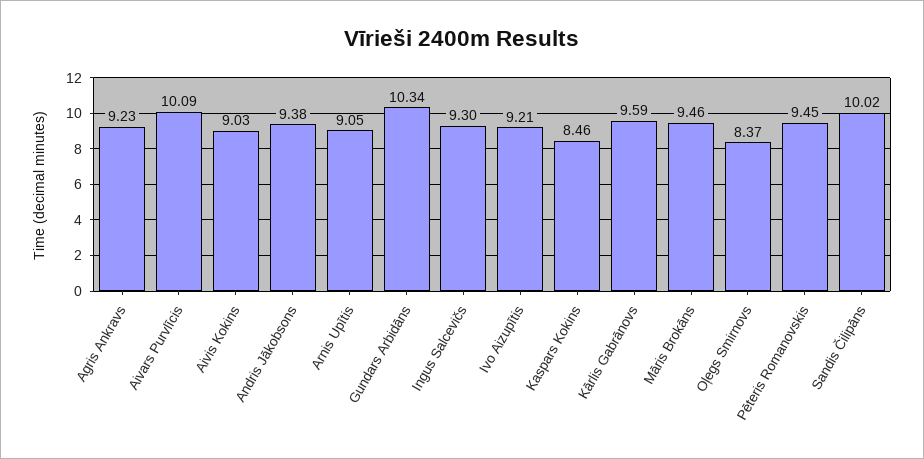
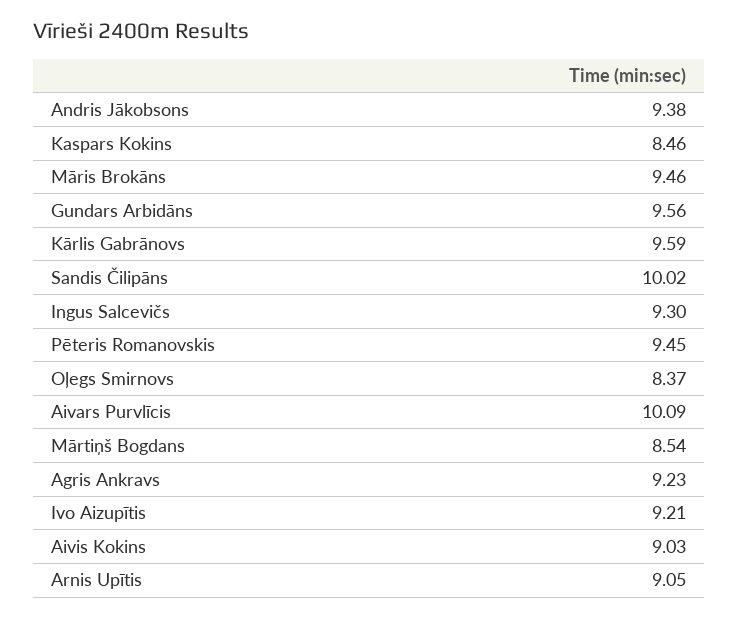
  {
    "Agris Ankravs": 9.23,
    "Aivars Purvlīcis": 10.09,
    "Aivis Kokins": 9.03,
    "Andris Jākobsons": 9.38,
    "Arnis Upītis": 9.05,
-   "Gundars Arbidāns": 10.34,
+   "Gundars Arbidāns": 9.56,
    "Ingus Salcevičs": 9.3,
    "Ivo Aizupītis": 9.21,
    "Kaspars Kokins": 8.46,
    "Kārlis Gabrānovs": 9.59,
    "Māris Brokāns": 9.46,
    "Oļegs Smirnovs": 8.37,
    "Pēteris Romanovskis": 9.45,
-   "Sandis Čilipāns": 10.02
+   "Sandis Čilipāns": 10.02,
+   "Mārtiņš Bogdans": 8.54
  }

